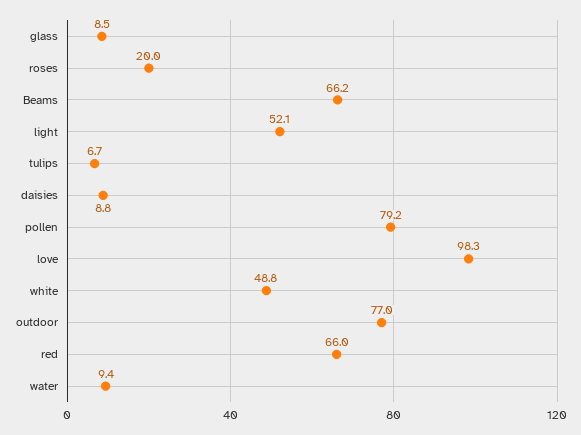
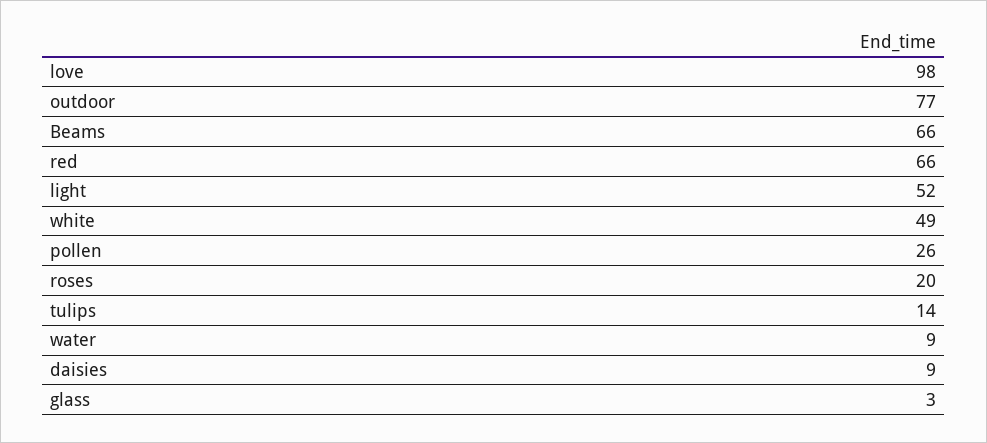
  {
-   "glass": 8.5,
+   "glass": 3,
    "roses": 20,
    "Beams": 66.2,
    "light": 52.1,
-   "tulips": 6.7,
+   "tulips": 14,
    "daisies": 8.8,
-   "pollen": 79.2,
+   "pollen": 26,
    "love": 98.3,
    "white": 48.8,
    "outdoor": 77,
    "red": 66,
    "water": 9.4
  }

